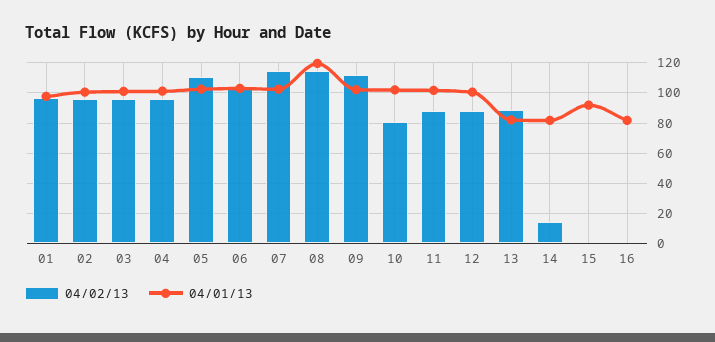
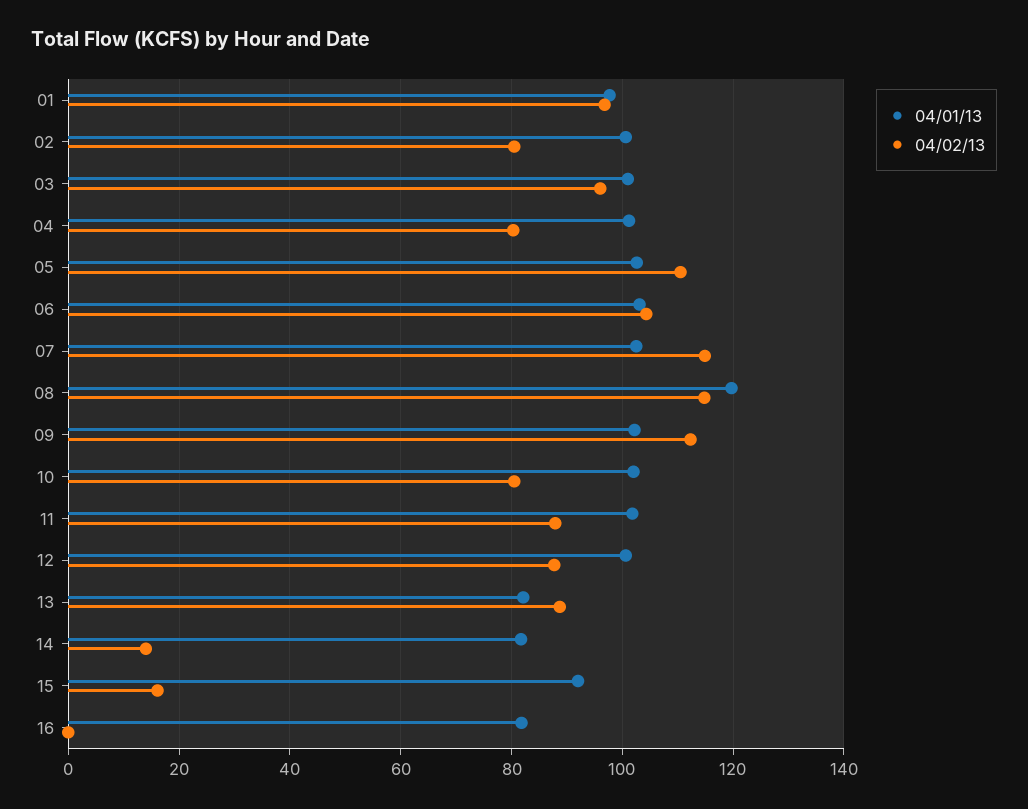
  {
    "04/02/13": {
      "01": 96,
-     "02": 95,
+     "02": 80,
      "03": 96,
-     "04": 95,
+     "04": 80,
      "05": 110,
      "06": 104,
      "07": 114,
      "08": 114,
      "09": 112,
      "10": 80,
      "11": 88,
      "12": 88,
      "13": 88,
      "14": 14,
-     "15": 0,
+     "15": 16,
      "16": 0
    },
    "04/01/13": {
      "01": 98,
      "02": 100,
      "03": 102,
      "04": 102,
      "05": 102,
      "06": 104,
      "07": 102,
      "08": 120,
      "09": 102,
      "10": 102,
      "11": 102,
      "12": 100,
      "13": 82,
      "14": 82,
      "15": 92,
      "16": 82
    }
  }

